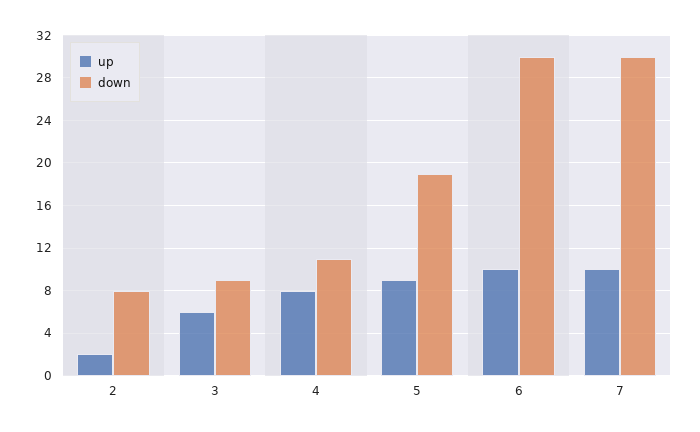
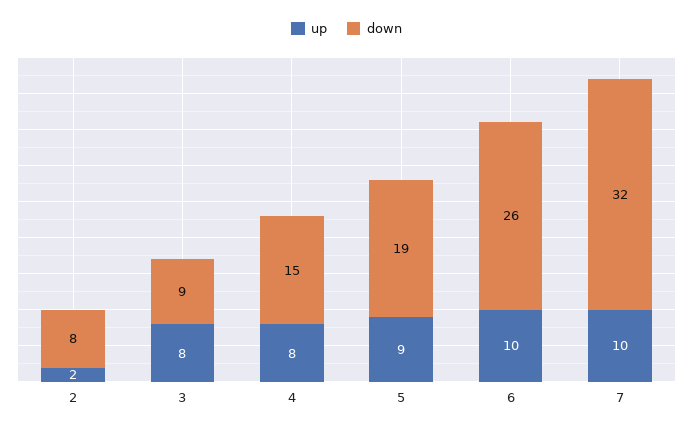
  {
    "up": {
      "2": 2,
-     "3": 6,
+     "3": 8,
      "4": 8,
      "5": 9,
      "6": 10,
      "7": 10
    },
    "down": {
      "2": 8,
      "3": 9,
-     "4": 11,
+     "4": 15,
      "5": 19,
-     "6": 30,
+     "6": 26,
-     "7": 30
+     "7": 32
    }
  }

